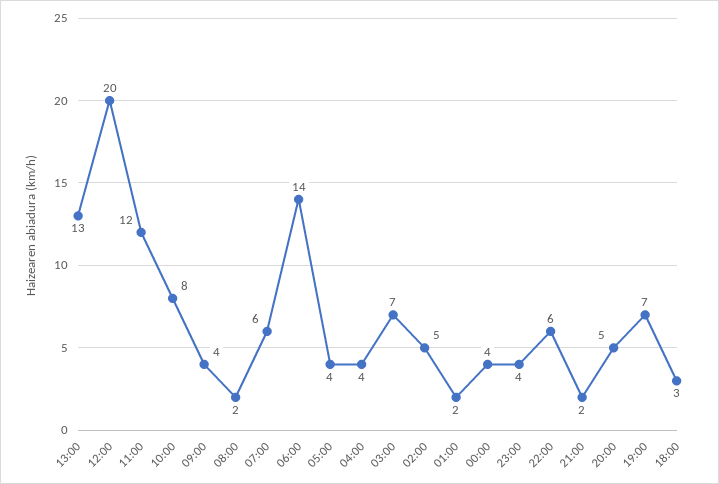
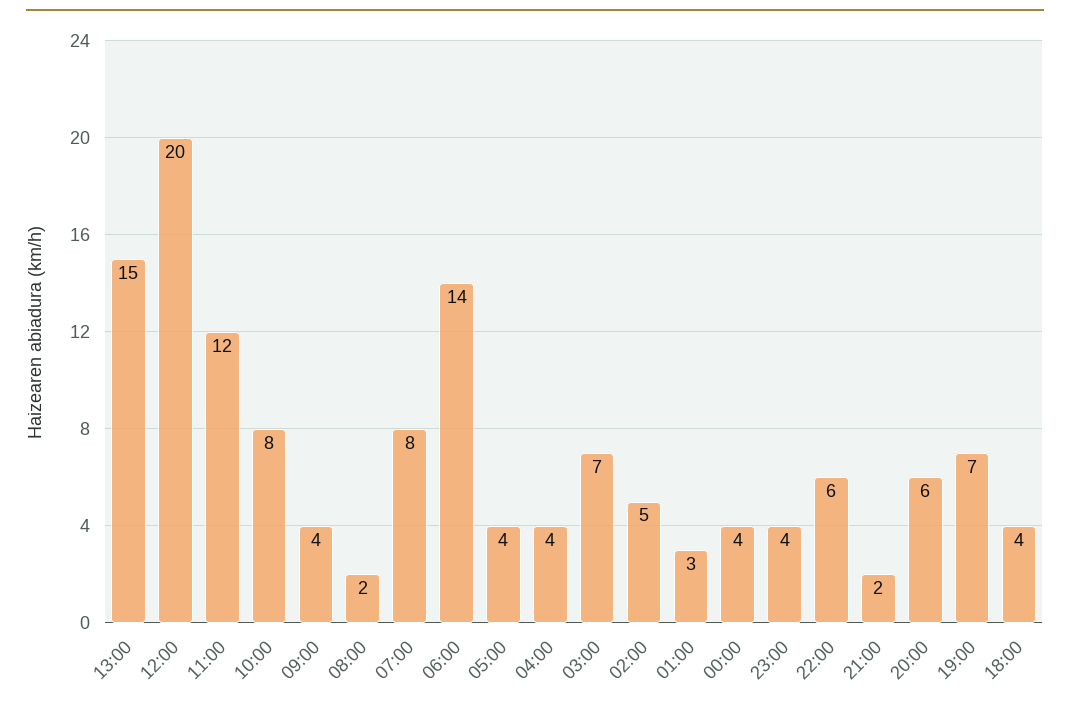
  {
-   "13:00": 13,
+   "13:00": 15,
    "12:00": 20,
    "11:00": 12,
    "10:00": 8,
    "09:00": 4,
    "08:00": 2,
-   "07:00": 6,
+   "07:00": 8,
    "06:00": 14,
    "05:00": 4,
    "04:00": 4,
    "03:00": 7,
    "02:00": 5,
-   "01:00": 2,
+   "01:00": 3,
    "00:00": 4,
    "23:00": 4,
    "22:00": 6,
    "21:00": 2,
-   "20:00": 5,
+   "20:00": 6,
    "19:00": 7,
-   "18:00": 3
+   "18:00": 4
  }

